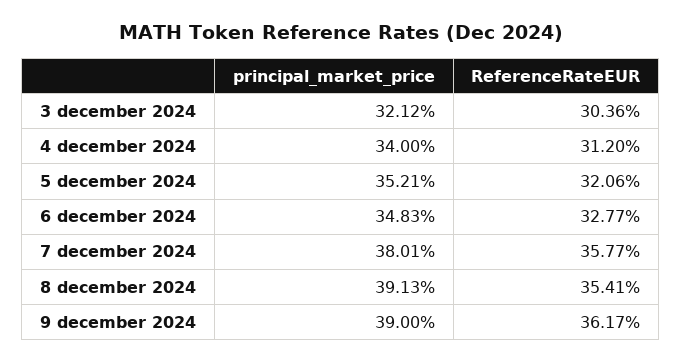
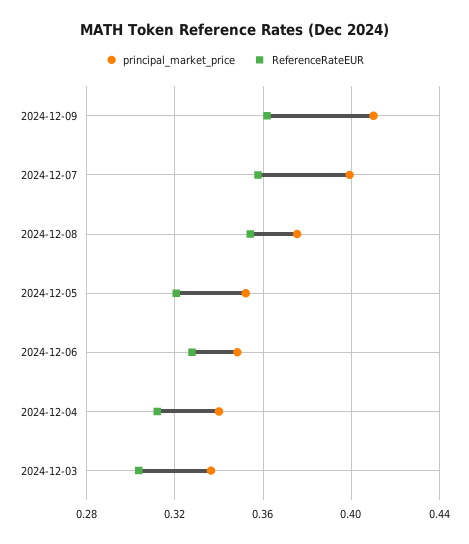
  {
    "principal_market_price": {
-     "3 december 2024": 0.3212,
+     "3 december 2024": 0.335,
      "4 december 2024": 0.34,
      "5 december 2024": 0.3521,
      "6 december 2024": 0.3483,
-     "7 december 2024": 0.3801,
+     "7 december 2024": 0.4,
-     "8 december 2024": 0.3913,
+     "8 december 2024": 0.375,
-     "9 december 2024": 0.39
+     "9 december 2024": 0.41
    },
    "ReferenceRateEUR": {
      "3 december 2024": 0.3036,
      "4 december 2024": 0.312,
      "5 december 2024": 0.3206,
      "6 december 2024": 0.3277,
      "7 december 2024": 0.3577,
      "8 december 2024": 0.3541,
      "9 december 2024": 0.3617
    }
  }

